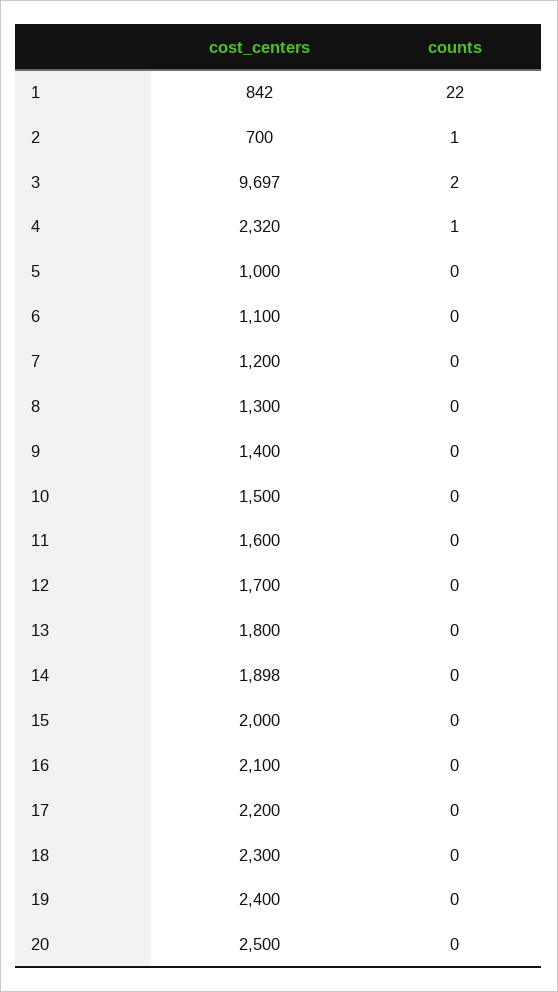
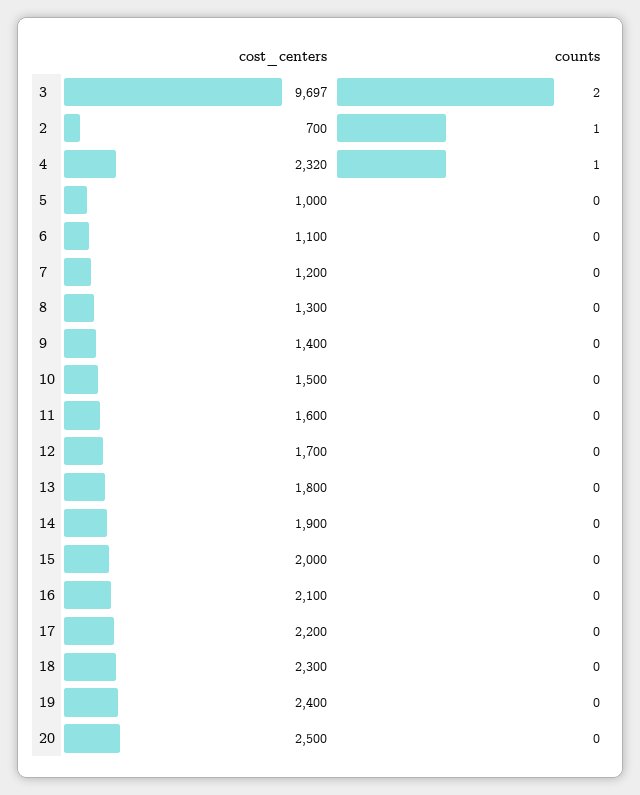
  {
    "cost_centers": {
-     "1": 842,
      "2": 700,
      "3": 9697,
      "4": 2320,
      "5": 1000,
      "6": 1100,
      "7": 1200,
      "8": 1300,
      "9": 1400,
      "10": 1500,
      "11": 1600,
      "12": 1700,
      "13": 1800,
-     "14": 1898,
+     "14": 1900,
      "15": 2000,
      "16": 2100,
      "17": 2200,
      "18": 2300,
      "19": 2400,
      "20": 2500
    },
    "counts": {
-     "1": 22,
      "2": 1,
      "3": 2,
      "4": 1,
      "5": 0,
      "6": 0,
      "7": 0,
      "8": 0,
      "9": 0,
      "10": 0,
      "11": 0,
      "12": 0,
      "13": 0,
      "14": 0,
      "15": 0,
      "16": 0,
      "17": 0,
      "18": 0,
      "19": 0,
      "20": 0
    }
  }

